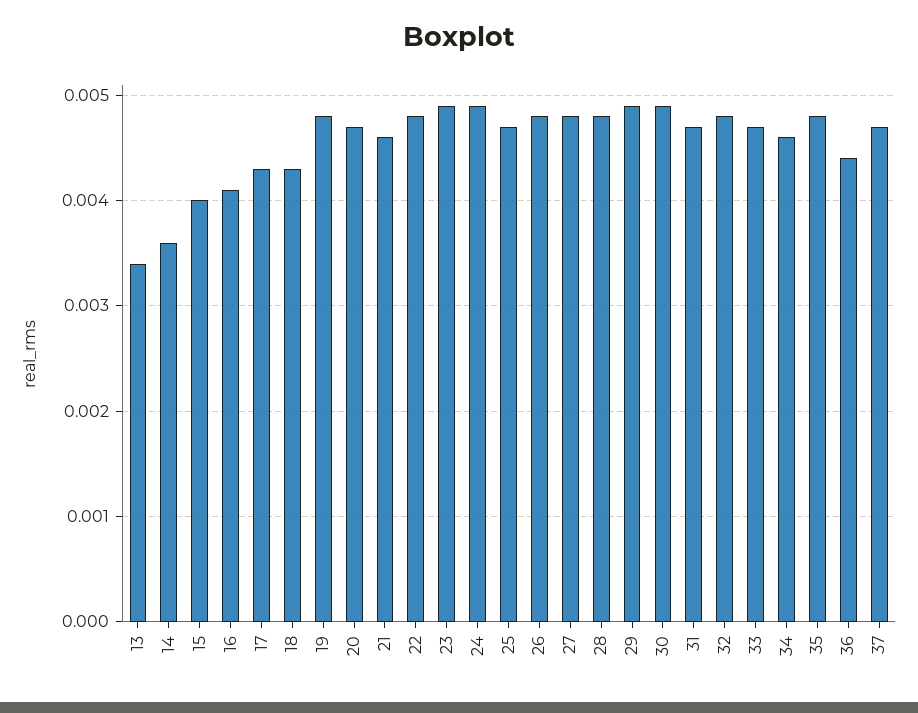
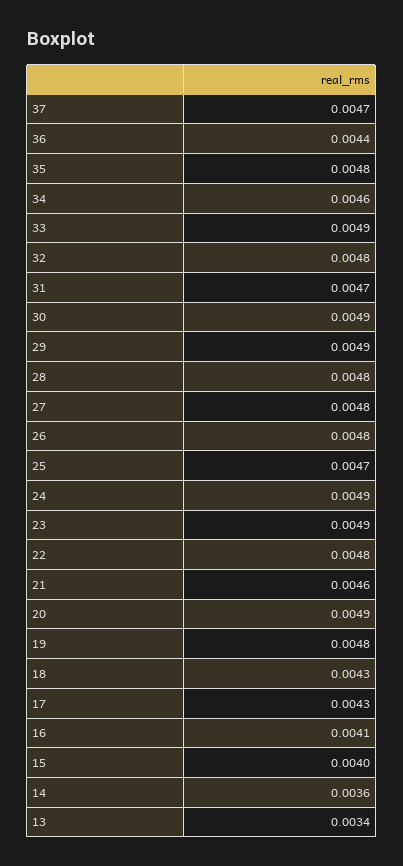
  {
    "13": 0.0034,
    "14": 0.0036,
    "15": 0.004,
    "16": 0.0041,
    "17": 0.0043,
    "18": 0.0043,
    "19": 0.0048,
-   "20": 0.0047,
+   "20": 0.0049,
    "21": 0.0046,
    "22": 0.0048,
    "23": 0.0049,
    "24": 0.0049,
    "25": 0.0047,
    "26": 0.0048,
    "27": 0.0048,
    "28": 0.0048,
    "29": 0.0049,
    "30": 0.0049,
    "31": 0.0047,
    "32": 0.0048,
-   "33": 0.0047,
+   "33": 0.0049,
    "34": 0.0046,
    "35": 0.0048,
    "36": 0.0044,
    "37": 0.0047
  }

